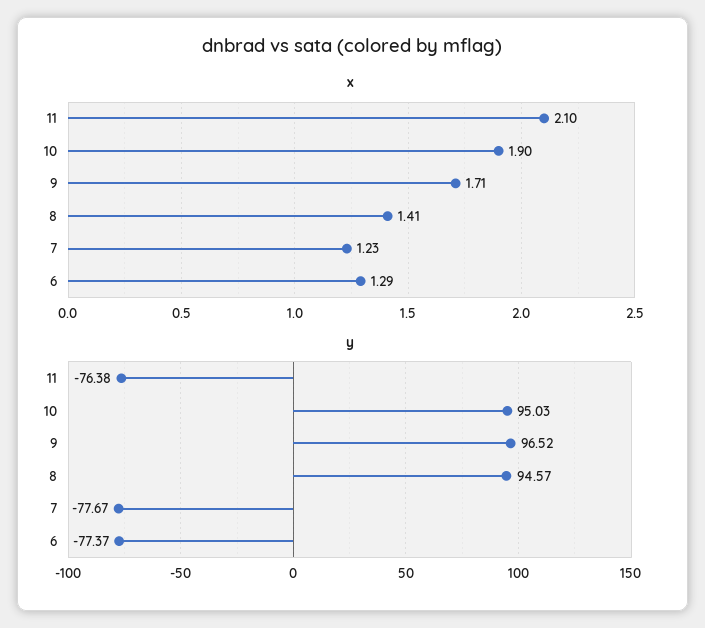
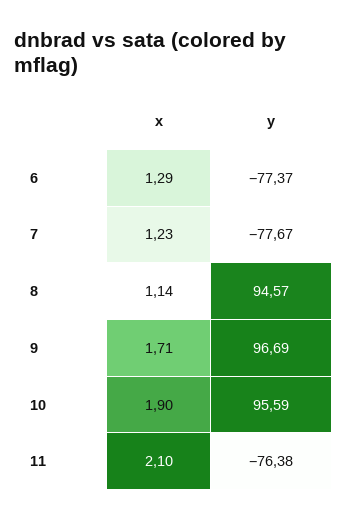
  {
    "x": {
      "11": 2.1,
      "10": 1.9,
      "9": 1.71,
-     "8": 1.41,
+     "8": 1.14,
      "7": 1.23,
      "6": 1.29
    },
    "y": {
      "11": -76.38,
-     "10": 95.03,
+     "10": 95.59,
-     "9": 96.52,
+     "9": 96.69,
      "8": 94.57,
      "7": -77.67,
      "6": -77.37
    }
  }

